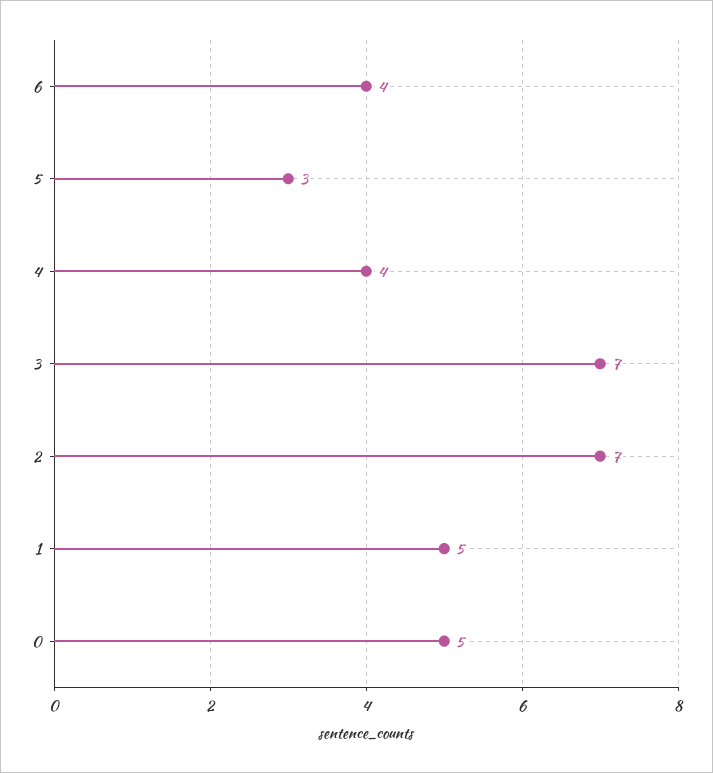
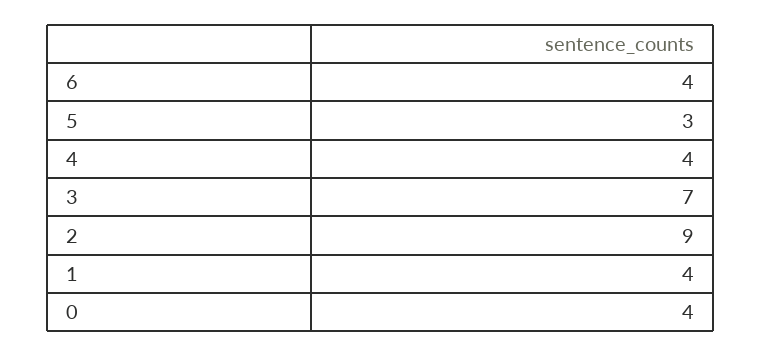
  {
    "6": 4,
    "5": 3,
    "4": 4,
    "3": 7,
-   "2": 7,
+   "2": 9,
-   "1": 5,
+   "1": 4,
-   "0": 5
+   "0": 4
  }

